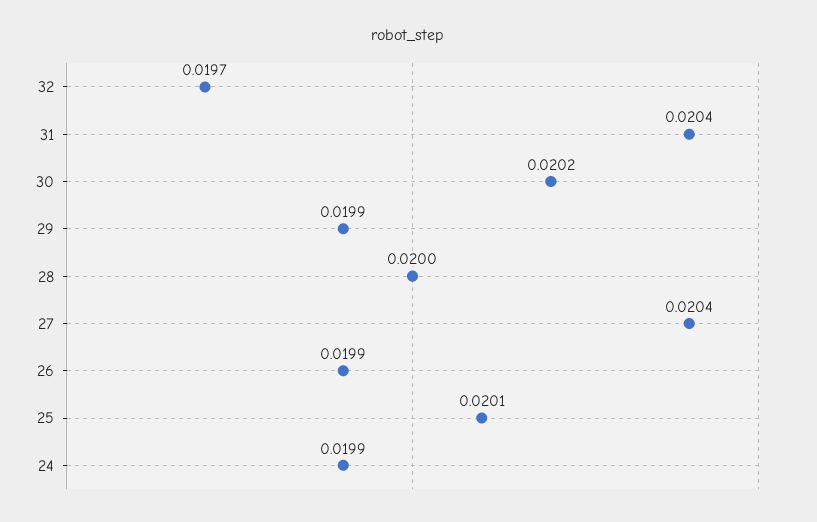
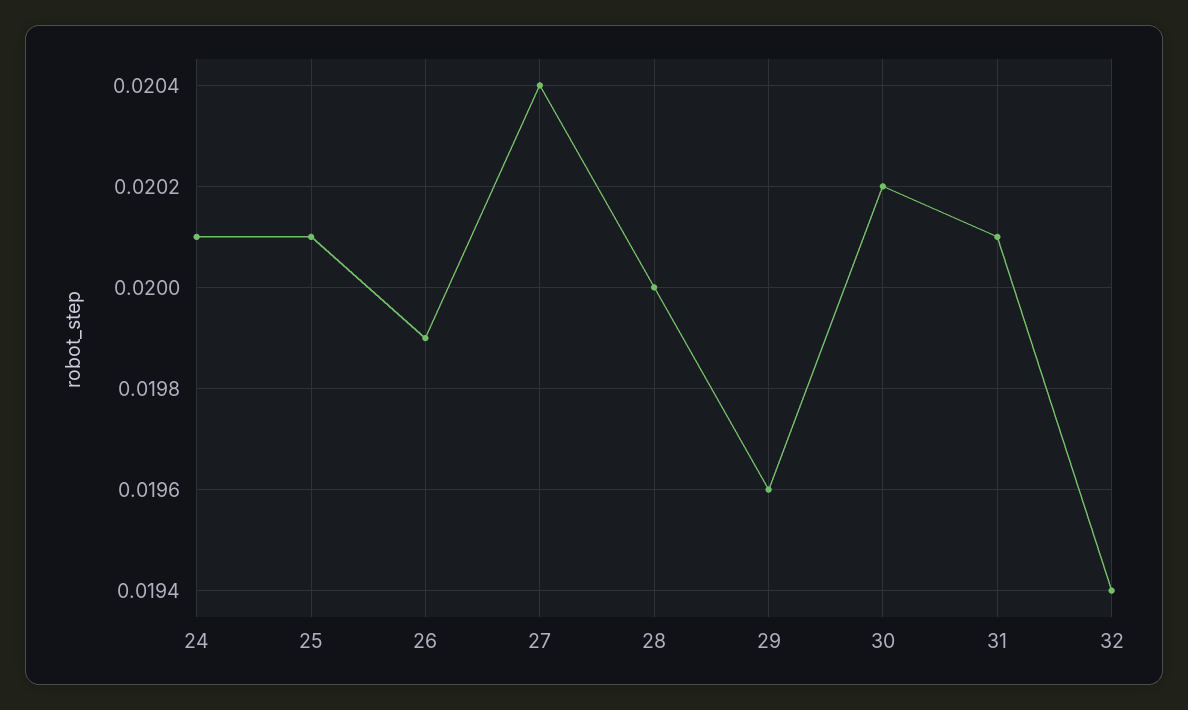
  {
-   "32": 0.0197,
+   "32": 0.0194,
-   "31": 0.0204,
+   "31": 0.0201,
    "30": 0.0202,
-   "29": 0.0199,
+   "29": 0.0196,
    "28": 0.02,
    "27": 0.0204,
    "26": 0.0199,
    "25": 0.0201,
-   "24": 0.0199
+   "24": 0.0201
  }

